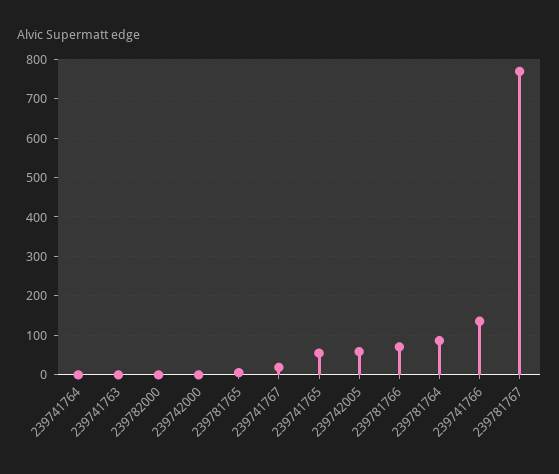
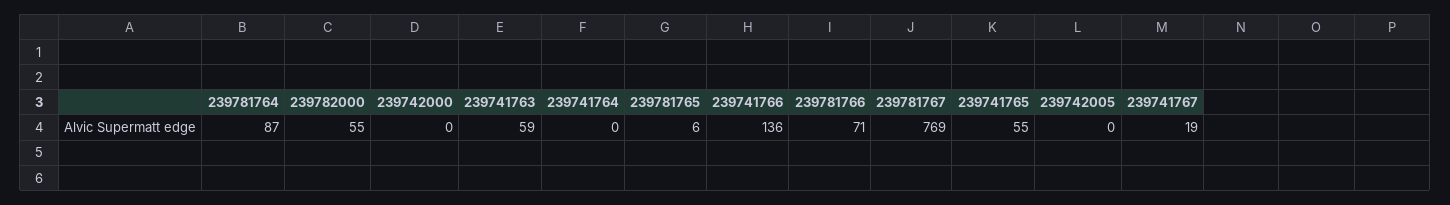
  {
    "239741764": 0,
-   "239741763": 0,
+   "239741763": 59,
-   "239782000": 0,
+   "239782000": 55,
    "239742000": 0,
    "239781765": 6,
    "239741767": 19,
    "239741765": 55,
-   "239742005": 60,
+   "239742005": 0,
    "239781766": 71,
    "239781764": 87,
    "239741766": 136,
    "239781767": 769
  }

